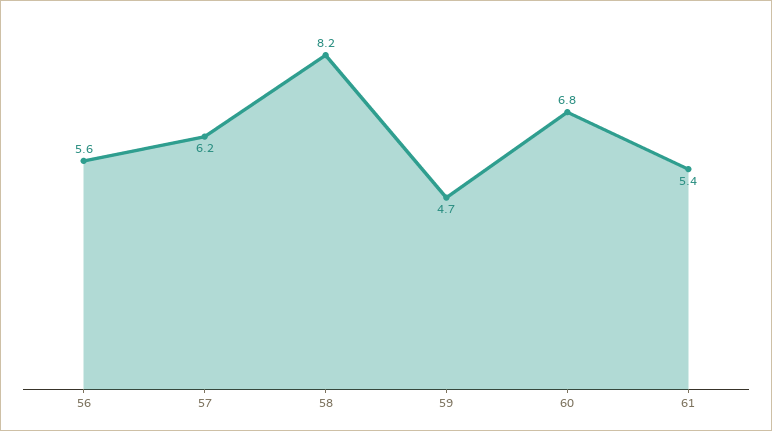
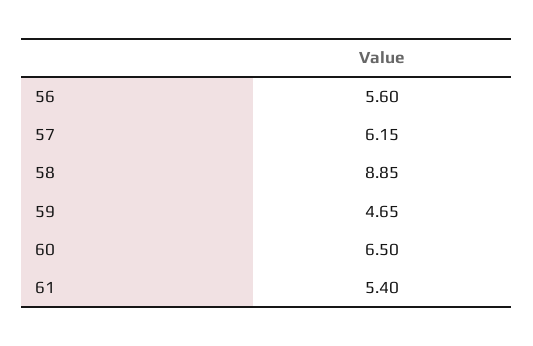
  {
    "56": 5.6,
    "57": 6.15,
-   "58": 8.2,
+   "58": 8.85,
    "59": 4.65,
-   "60": 6.8,
+   "60": 6.5,
    "61": 5.4
  }

